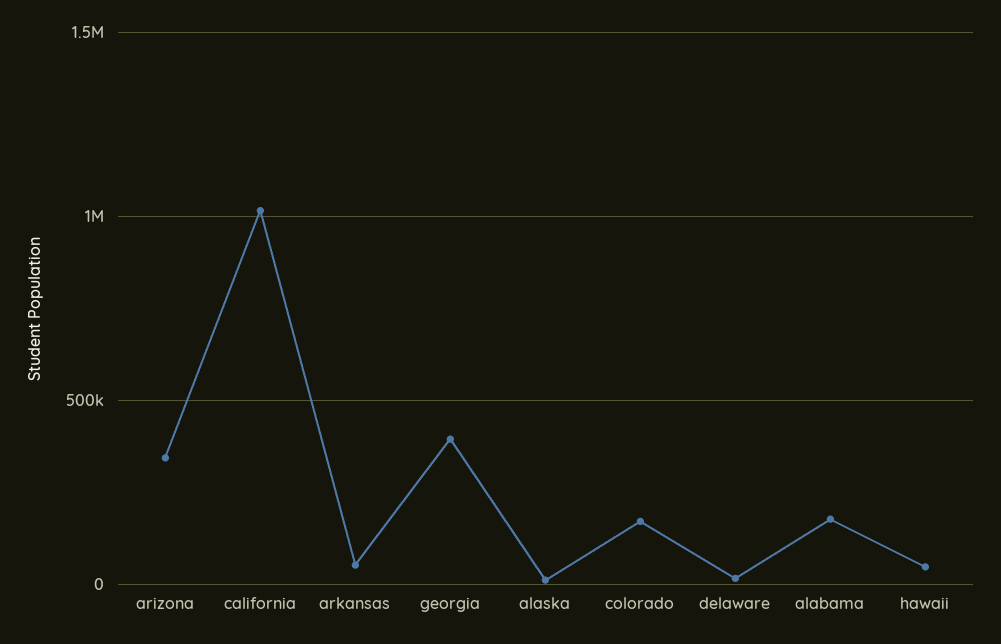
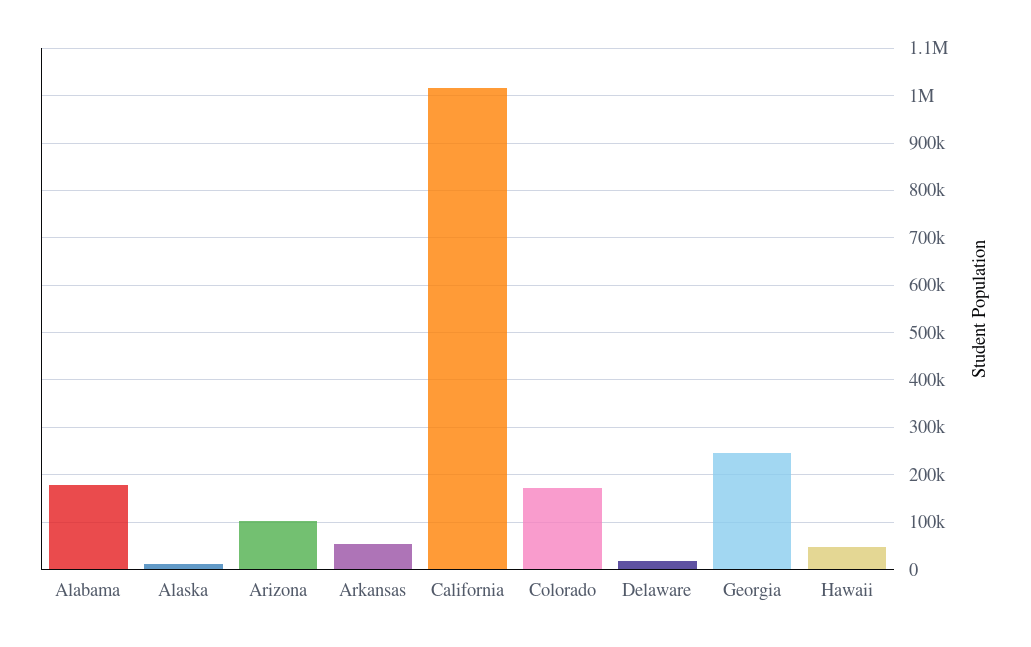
  {
-   "arizona": 350000,
+   "arizona": 100000,
    "california": 1020000,
    "arkansas": 60000,
-   "georgia": 400000,
+   "georgia": 240000,
    "alaska": 20000,
    "colorado": 180000,
    "delaware": 20000,
    "alabama": 180000,
    "hawaii": 40000
  }

